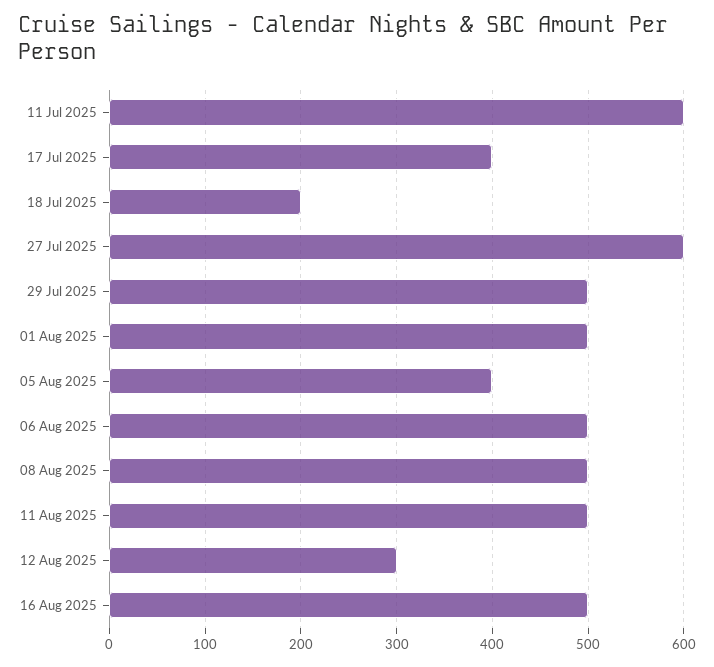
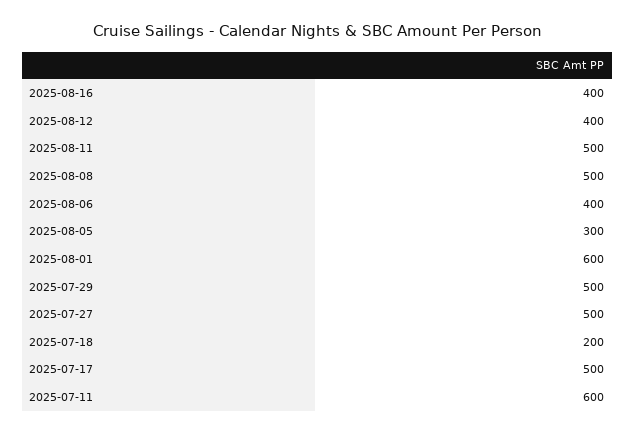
  {
    "11 Jul 2025": 600,
-   "17 Jul 2025": 400,
+   "17 Jul 2025": 500,
    "18 Jul 2025": 200,
-   "27 Jul 2025": 600,
+   "27 Jul 2025": 500,
    "29 Jul 2025": 500,
-   "01 Aug 2025": 500,
+   "01 Aug 2025": 600,
-   "05 Aug 2025": 400,
+   "05 Aug 2025": 300,
-   "06 Aug 2025": 500,
+   "06 Aug 2025": 400,
    "08 Aug 2025": 500,
    "11 Aug 2025": 500,
-   "12 Aug 2025": 300,
+   "12 Aug 2025": 400,
-   "16 Aug 2025": 500
+   "16 Aug 2025": 400
  }

